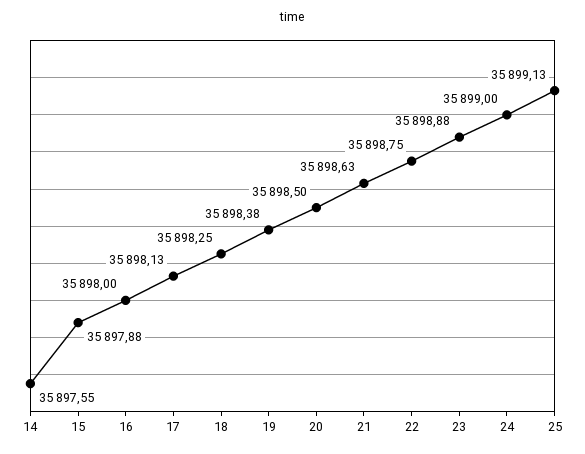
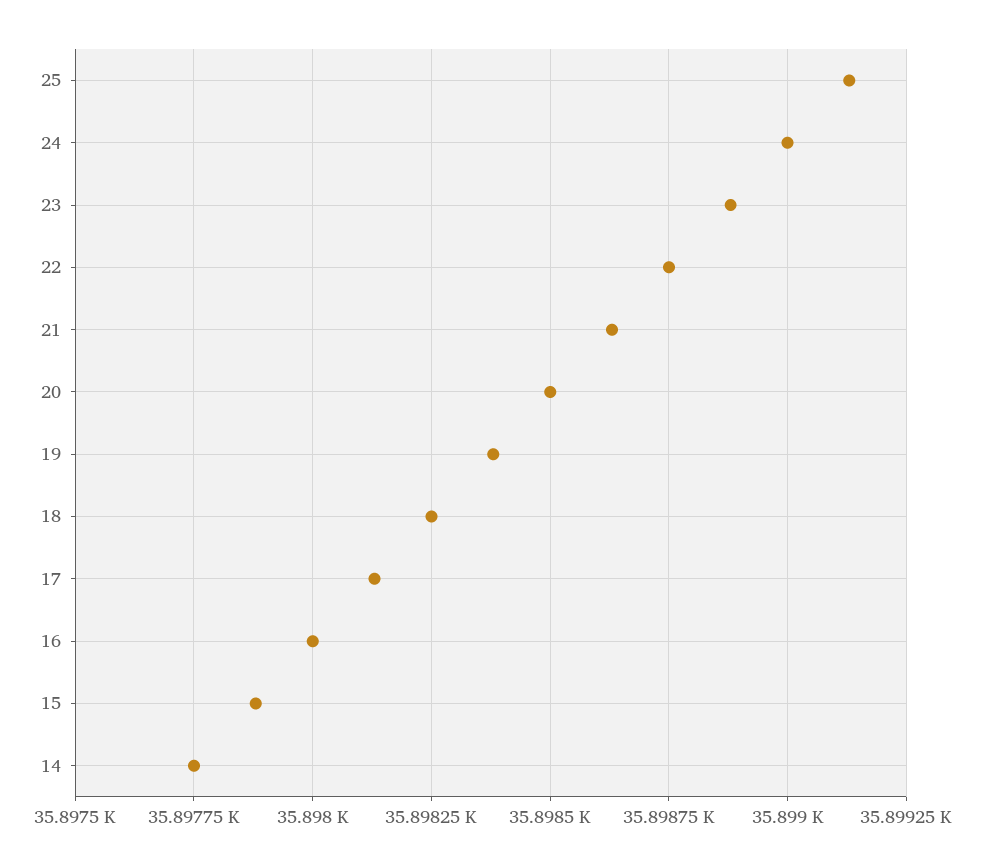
  {
-   "14": 35897.55,
+   "14": 35897.75,
    "15": 35897.88,
    "16": 35898,
    "17": 35898.13,
    "18": 35898.25,
    "19": 35898.38,
    "20": 35898.5,
    "21": 35898.63,
    "22": 35898.75,
    "23": 35898.88,
    "24": 35899,
    "25": 35899.13
  }

